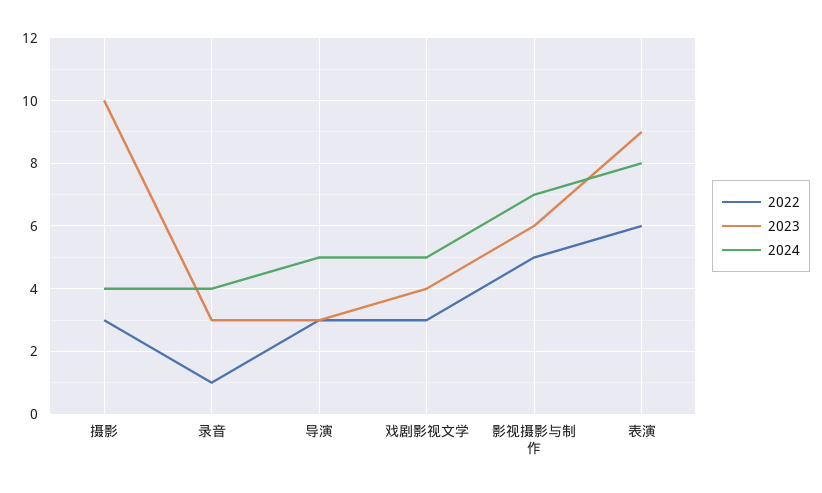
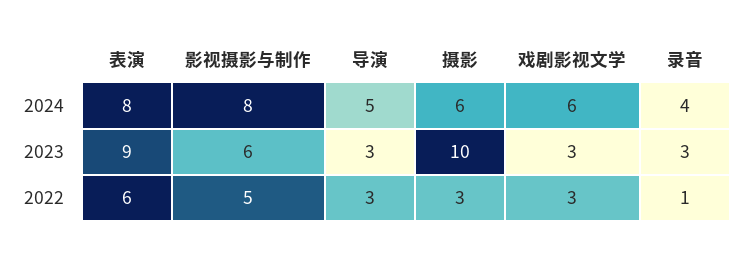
  {
    "2022": {
      "摄影": 3,
      "录音": 1,
      "导演": 3,
      "戏剧影视文学": 3,
      "影视摄影与制作": 5,
      "表演": 6
    },
    "2023": {
      "摄影": 10,
      "录音": 3,
      "导演": 3,
-     "戏剧影视文学": 4,
+     "戏剧影视文学": 3,
      "影视摄影与制作": 6,
      "表演": 9
    },
    "2024": {
-     "摄影": 4,
+     "摄影": 6,
      "录音": 4,
      "导演": 5,
-     "戏剧影视文学": 5,
+     "戏剧影视文学": 6,
-     "影视摄影与制作": 7,
+     "影视摄影与制作": 8,
      "表演": 8
    }
  }

